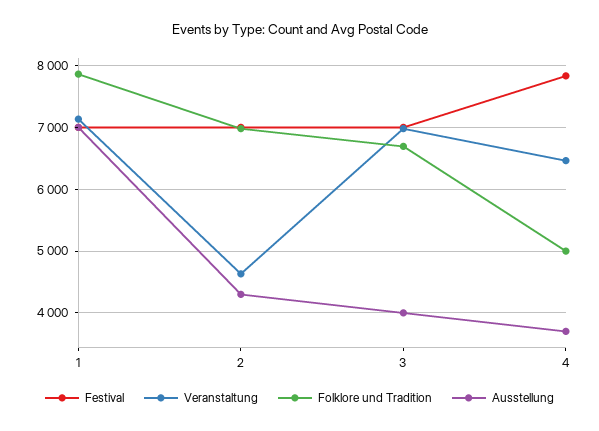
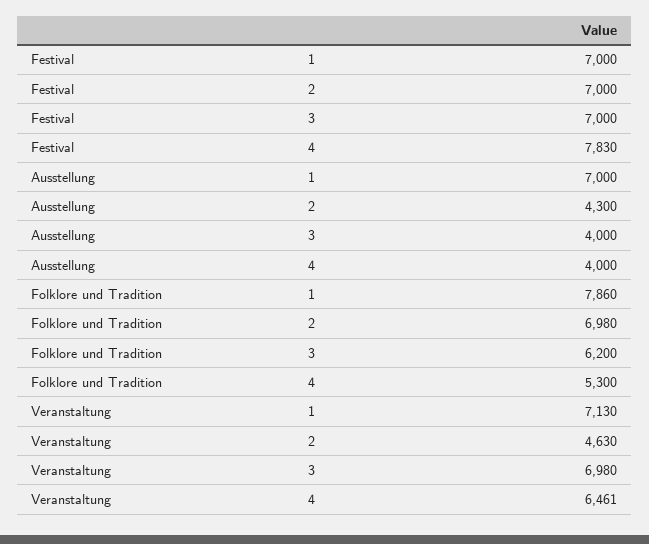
  {
    "Festival": {
      "1": 7000,
      "2": 7000,
      "3": 7000,
      "4": 7830
    },
    "Veranstaltung": {
      "1": 7130,
      "2": 4630,
      "3": 6980,
      "4": 6461
    },
    "Folklore und Tradition": {
      "1": 7860,
      "2": 6980,
-     "3": 6700,
+     "3": 6200,
-     "4": 5000
+     "4": 5300
    },
    "Ausstellung": {
      "1": 7000,
      "2": 4300,
      "3": 4000,
-     "4": 3700
+     "4": 4000
    }
  }

